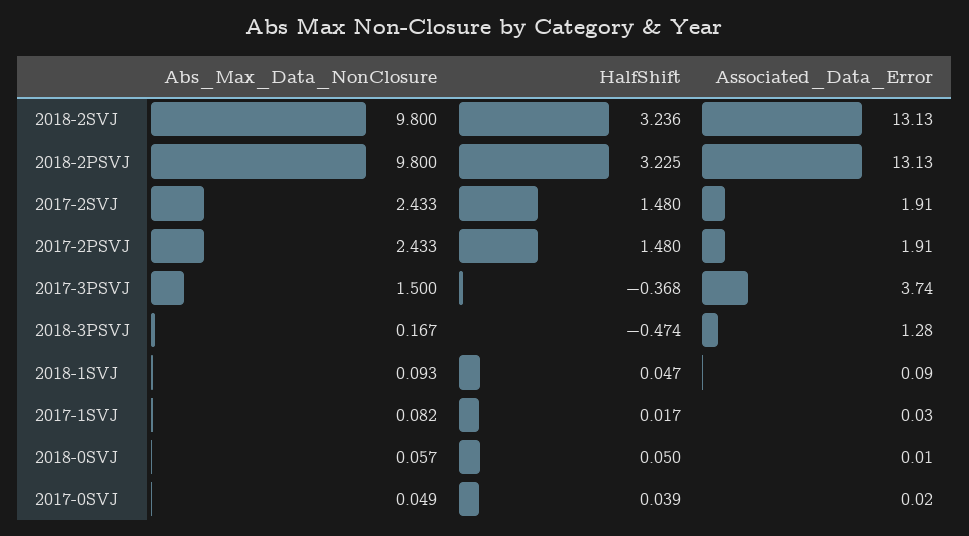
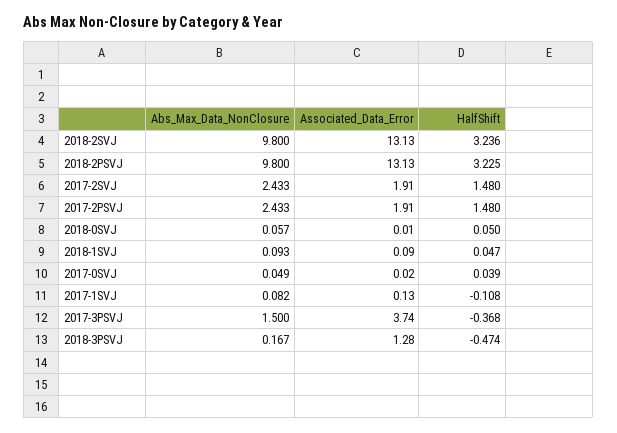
  {
    "Abs_Max_Data_NonClosure": {
      "2018-2SVJ": 9.8,
      "2018-2PSVJ": 9.8,
      "2017-2SVJ": 2.433,
      "2017-2PSVJ": 2.433,
      "2017-3PSVJ": 1.5,
      "2018-3PSVJ": 0.167,
      "2018-1SVJ": 0.093,
      "2017-1SVJ": 0.082,
      "2018-0SVJ": 0.057,
      "2017-0SVJ": 0.049
    },
    "HalfShift": {
      "2018-2SVJ": 3.236,
      "2018-2PSVJ": 3.225,
      "2017-2SVJ": 1.48,
      "2017-2PSVJ": 1.48,
      "2017-3PSVJ": -0.368,
      "2018-3PSVJ": -0.474,
      "2018-1SVJ": 0.047,
-     "2017-1SVJ": 0.017,
+     "2017-1SVJ": -0.108,
      "2018-0SVJ": 0.05,
      "2017-0SVJ": 0.039
    },
    "Associated_Data_Error": {
      "2018-2SVJ": 13.13,
      "2018-2PSVJ": 13.13,
      "2017-2SVJ": 1.91,
      "2017-2PSVJ": 1.91,
      "2017-3PSVJ": 3.74,
      "2018-3PSVJ": 1.28,
      "2018-1SVJ": 0.09,
-     "2017-1SVJ": 0.03,
+     "2017-1SVJ": 0.13,
      "2018-0SVJ": 0.01,
      "2017-0SVJ": 0.02
    }
  }

